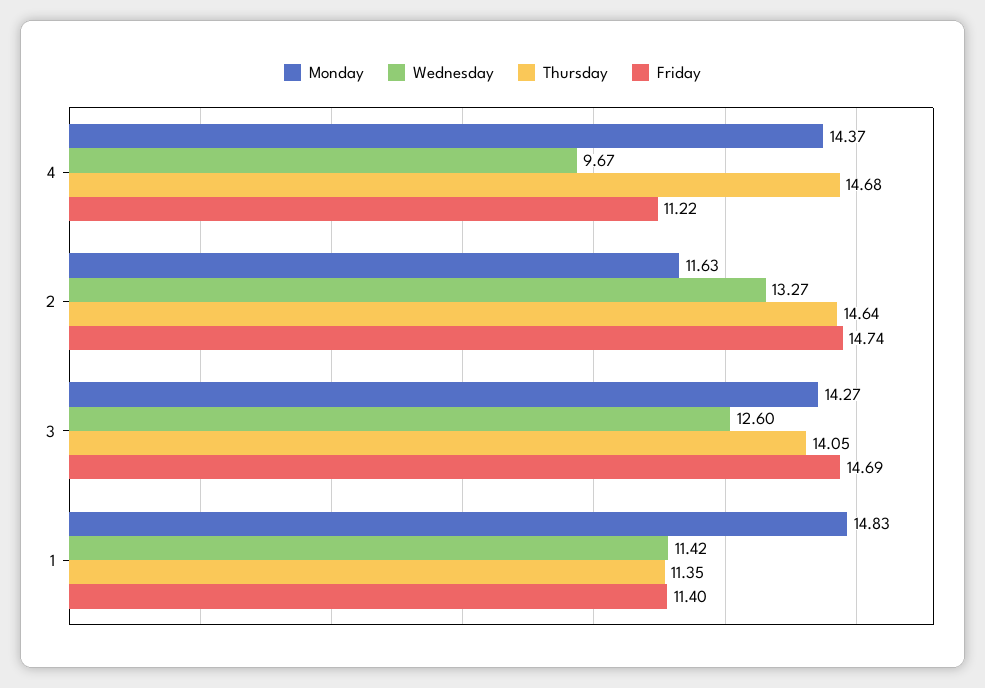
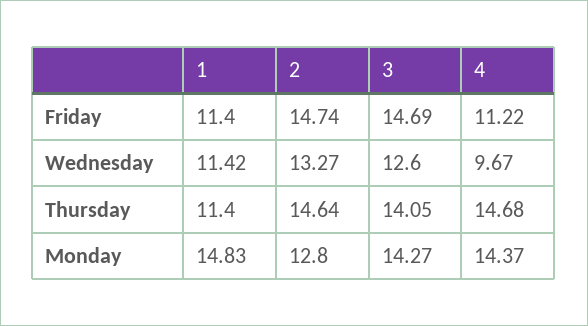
  {
    "Monday": {
      "4": 14.37,
-     "2": 11.63,
+     "2": 12.8,
      "3": 14.27,
      "1": 14.83
    },
    "Wednesday": {
      "4": 9.67,
      "2": 13.27,
      "3": 12.6,
      "1": 11.42
    },
    "Thursday": {
      "4": 14.68,
      "2": 14.64,
      "3": 14.05,
-     "1": 11.35
+     "1": 11.4
    },
    "Friday": {
      "4": 11.22,
      "2": 14.74,
      "3": 14.69,
      "1": 11.4
    }
  }

